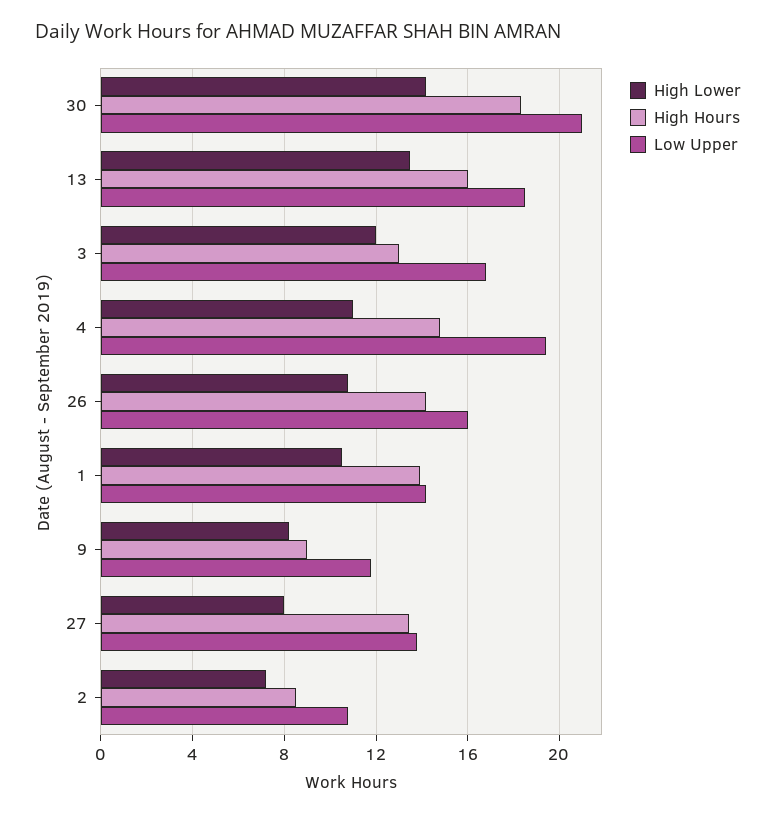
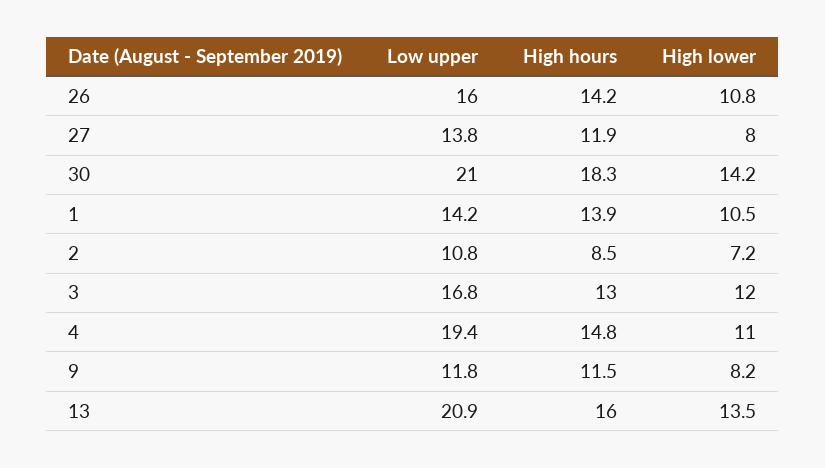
  {
    "High Lower": {
      "30": 14.2,
      "13": 13.5,
      "3": 12,
      "4": 11,
      "26": 10.8,
      "1": 10.5,
      "9": 8.2,
      "27": 8,
      "2": 7.2
    },
    "High Hours": {
      "30": 18.3,
      "13": 16,
      "3": 13,
      "4": 14.8,
      "26": 14.2,
      "1": 13.9,
-     "9": 9,
+     "9": 11.5,
-     "27": 13.5,
+     "27": 11.9,
      "2": 8.5
    },
    "Low Upper": {
      "30": 21,
-     "13": 18.5,
+     "13": 20.9,
      "3": 16.8,
      "4": 19.4,
      "26": 16,
      "1": 14.2,
      "9": 11.8,
      "27": 13.8,
      "2": 10.8
    }
  }

